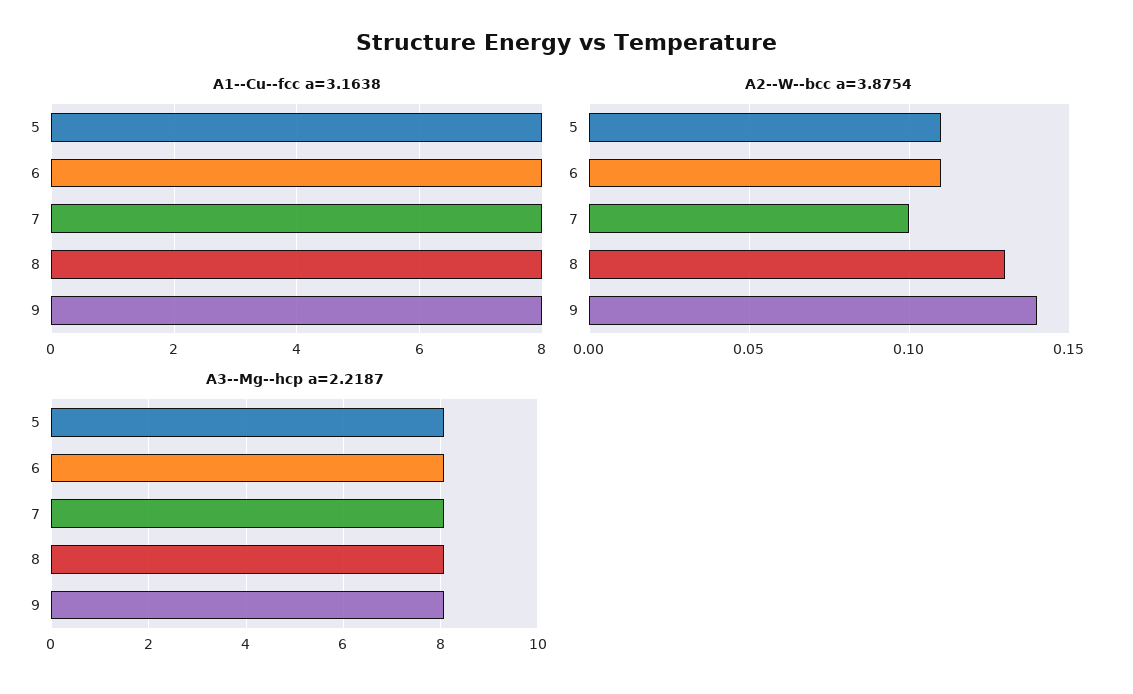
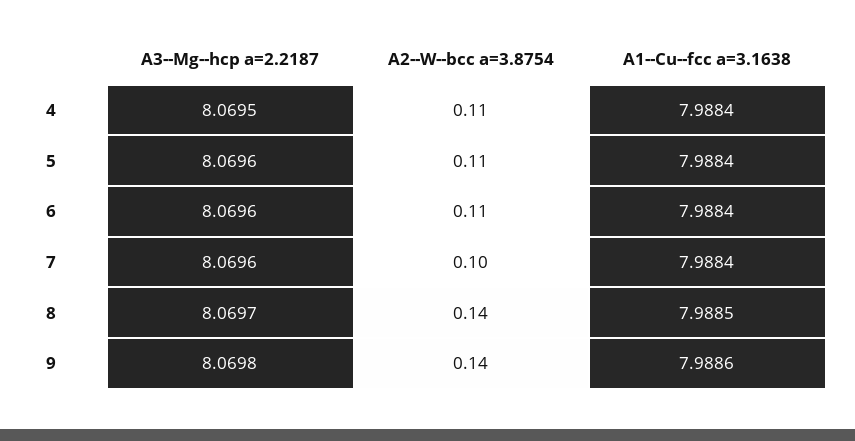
  {
    "A1--Cu--fcc a=3.1638": {
      "5": 7.9884,
      "6": 7.9884,
      "7": 7.9884,
      "8": 7.9885,
-     "9": 7.9886
+     "9": 7.9886,
+     "4": 7.9884
    },
    "A2--W--bcc a=3.8754": {
      "5": 0.11,
      "6": 0.11,
      "7": 0.1,
-     "8": 0.13,
+     "8": 0.14,
-     "9": 0.14
+     "9": 0.14,
+     "4": 0.11
    },
    "A3--Mg--hcp a=2.2187": {
      "5": 8.0696,
      "6": 8.0696,
      "7": 8.0696,
      "8": 8.0697,
-     "9": 8.0698
+     "9": 8.0698,
+     "4": 8.0695
    }
  }

